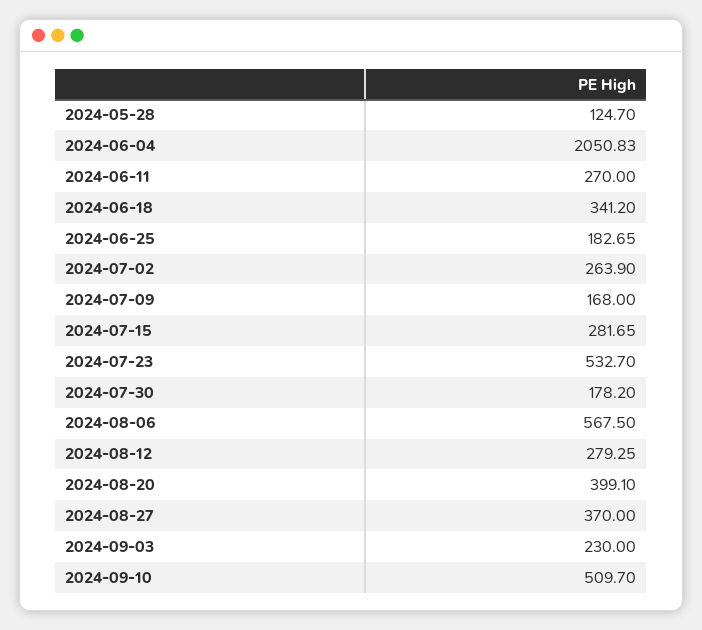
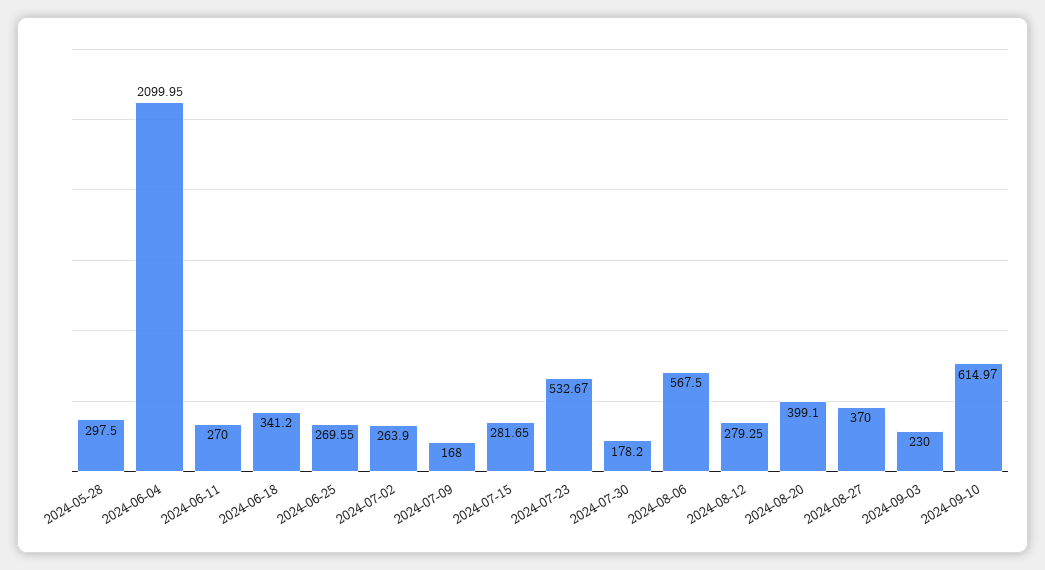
  {
-   "2024-05-28": 124.7,
+   "2024-05-28": 297.5,
-   "2024-06-04": 2050.83,
+   "2024-06-04": 2099.95,
    "2024-06-11": 270,
    "2024-06-18": 341.2,
-   "2024-06-25": 182.65,
+   "2024-06-25": 269.55,
    "2024-07-02": 263.9,
    "2024-07-09": 168,
    "2024-07-15": 281.65,
-   "2024-07-23": 532.7,
+   "2024-07-23": 532.67,
    "2024-07-30": 178.2,
    "2024-08-06": 567.5,
    "2024-08-12": 279.25,
    "2024-08-20": 399.1,
    "2024-08-27": 370,
    "2024-09-03": 230,
-   "2024-09-10": 509.7
+   "2024-09-10": 614.97
  }

